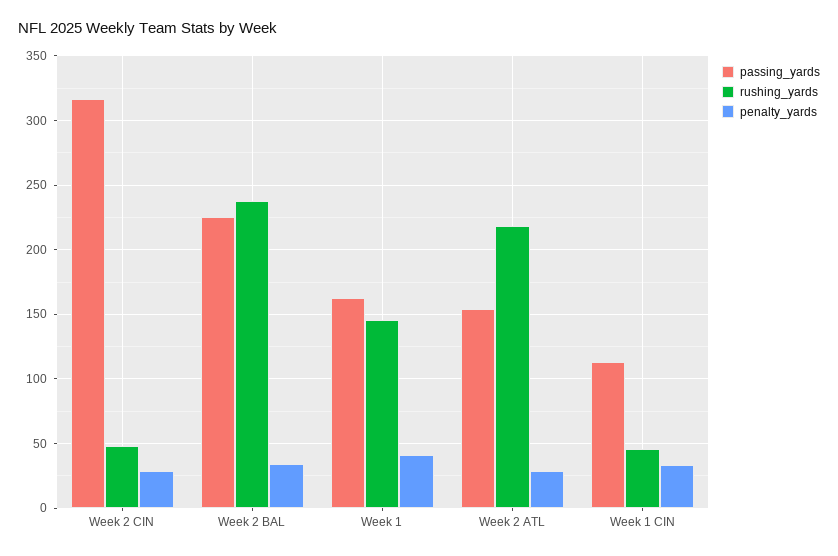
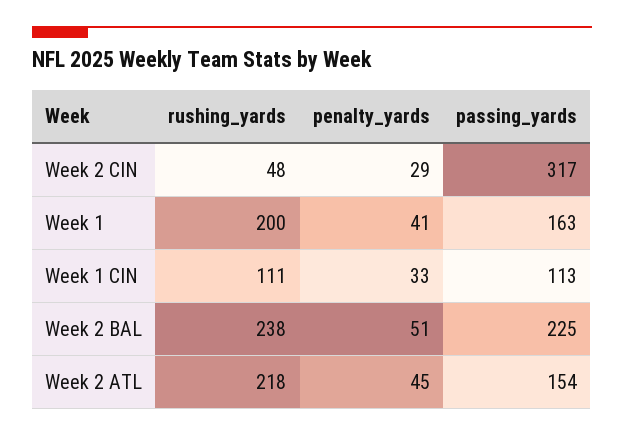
  {
    "passing_yards": {
      "Week 2 CIN": 317,
      "Week 2 BAL": 225,
      "Week 1": 163,
      "Week 2 ATL": 154,
      "Week 1 CIN": 113
    },
    "rushing_yards": {
      "Week 2 CIN": 48,
      "Week 2 BAL": 238,
-     "Week 1": 145,
+     "Week 1": 200,
      "Week 2 ATL": 218,
-     "Week 1 CIN": 45
+     "Week 1 CIN": 111
    },
    "penalty_yards": {
      "Week 2 CIN": 29,
-     "Week 2 BAL": 35,
+     "Week 2 BAL": 51,
      "Week 1": 41,
-     "Week 2 ATL": 30,
+     "Week 2 ATL": 45,
      "Week 1 CIN": 33
    }
  }

